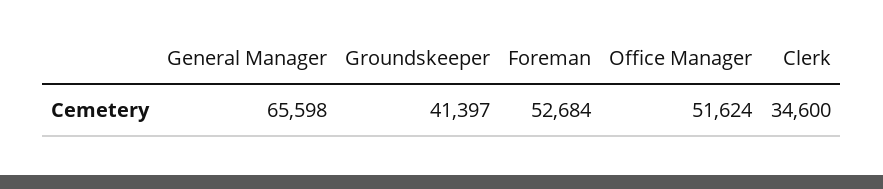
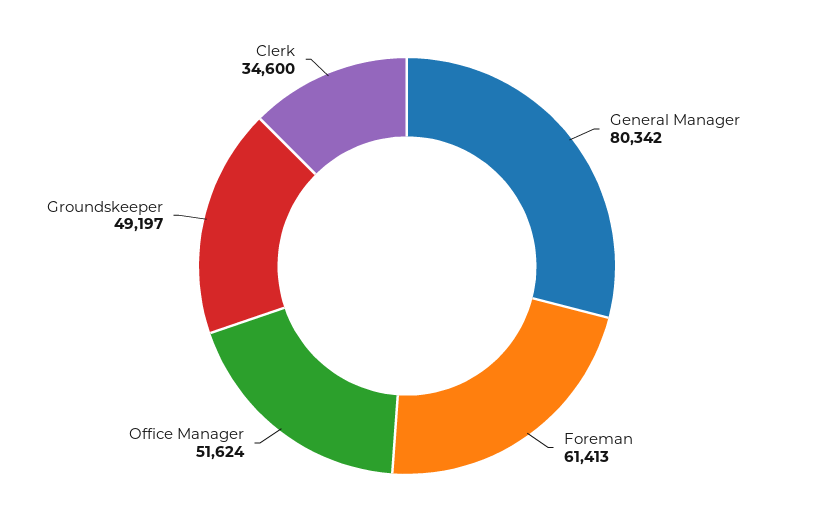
  {
-   "General Manager": 65598,
+   "General Manager": 80342,
-   "Groundskeeper": 41397,
+   "Groundskeeper": 49197,
-   "Foreman": 52684,
+   "Foreman": 61413,
    "Office Manager": 51624,
    "Clerk": 34600
  }

